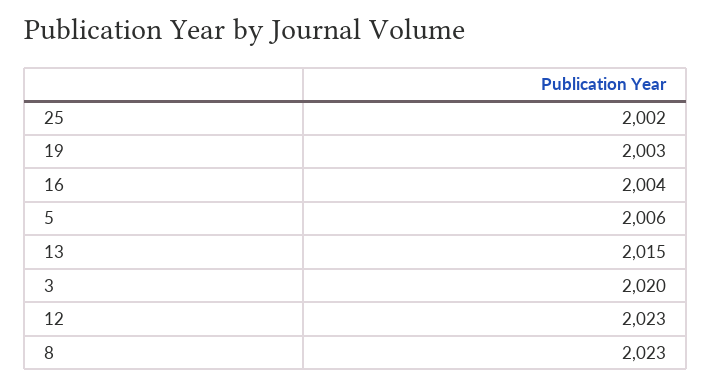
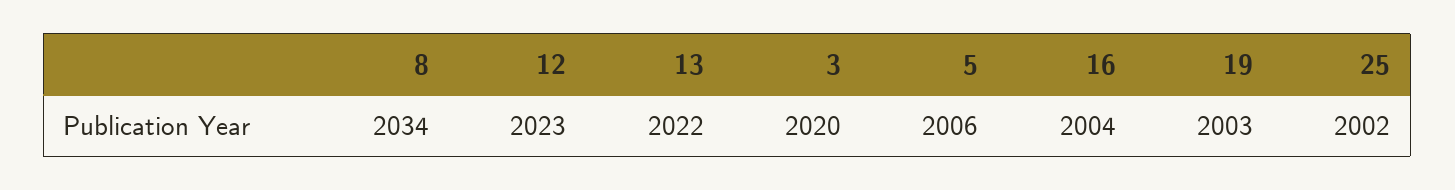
  {
    "25": 2002,
    "19": 2003,
    "16": 2004,
    "5": 2006,
-   "13": 2015,
+   "13": 2022,
    "3": 2020,
    "12": 2023,
-   "8": 2023
+   "8": 2034
  }

